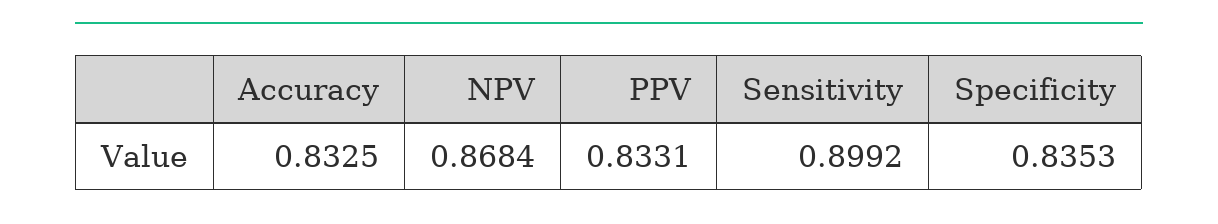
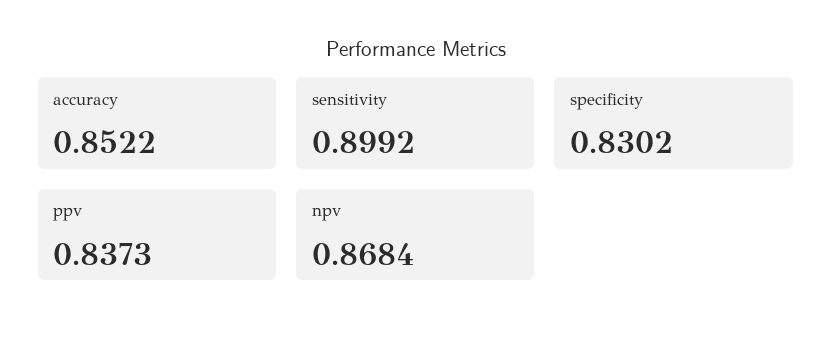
  {
-   "Accuracy": 0.8325,
+   "Accuracy": 0.8522,
    "NPV": 0.8684,
-   "PPV": 0.8331,
+   "PPV": 0.8373,
    "Sensitivity": 0.8992,
-   "Specificity": 0.8353
+   "Specificity": 0.8302
  }

